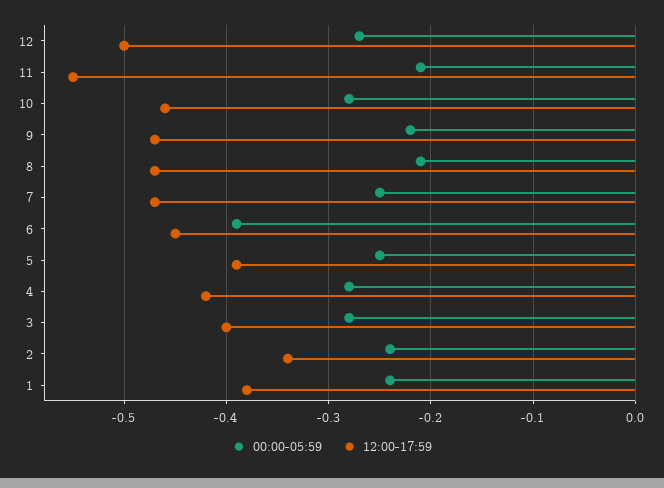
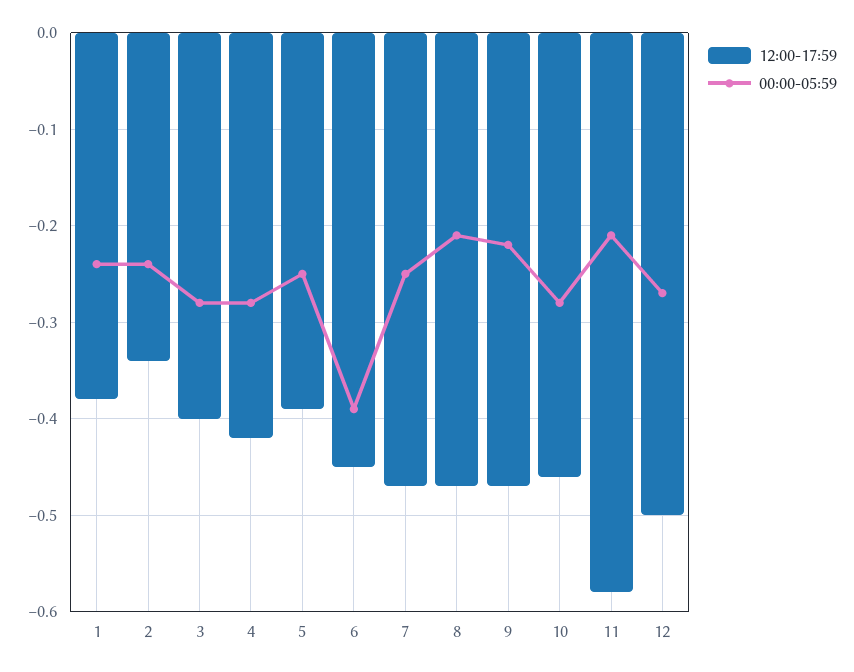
  {
    "00:00-05:59": {
      "12": -0.27,
      "11": -0.21,
      "10": -0.28,
      "9": -0.22,
      "8": -0.21,
      "7": -0.25,
      "6": -0.39,
      "5": -0.25,
      "4": -0.28,
      "3": -0.28,
      "2": -0.24,
      "1": -0.24
    },
    "12:00-17:59": {
      "12": -0.5,
-     "11": -0.55,
+     "11": -0.58,
      "10": -0.46,
      "9": -0.47,
      "8": -0.47,
      "7": -0.47,
      "6": -0.45,
      "5": -0.39,
      "4": -0.42,
      "3": -0.4,
      "2": -0.34,
      "1": -0.38
    }
  }

